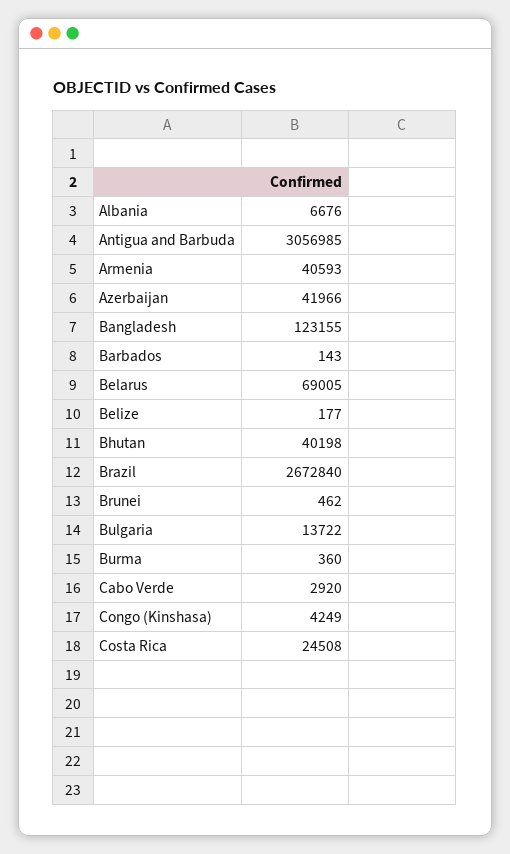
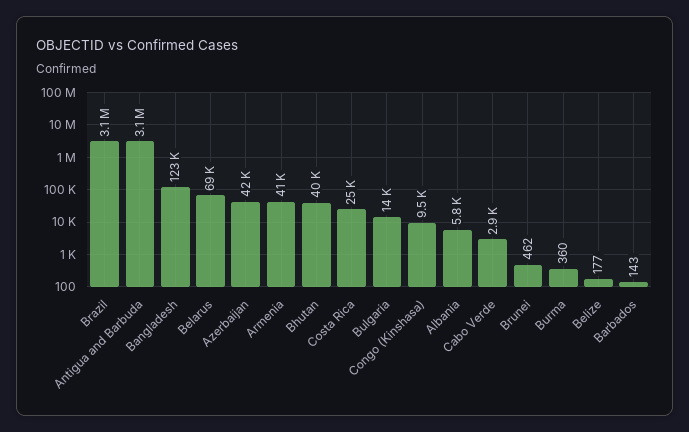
  {
-   "Albania": 6676,
+   "Albania": 5800,
    "Antigua and Barbuda": 3056985,
    "Armenia": 40593,
    "Azerbaijan": 41966,
    "Bangladesh": 123155,
    "Barbados": 143,
    "Belarus": 69005,
    "Belize": 177,
    "Bhutan": 40198,
-   "Brazil": 2672840,
+   "Brazil": 3100000,
    "Brunei": 462,
    "Bulgaria": 13722,
    "Burma": 360,
    "Cabo Verde": 2920,
-   "Congo (Kinshasa)": 4249,
+   "Congo (Kinshasa)": 9500,
    "Costa Rica": 24508
  }

